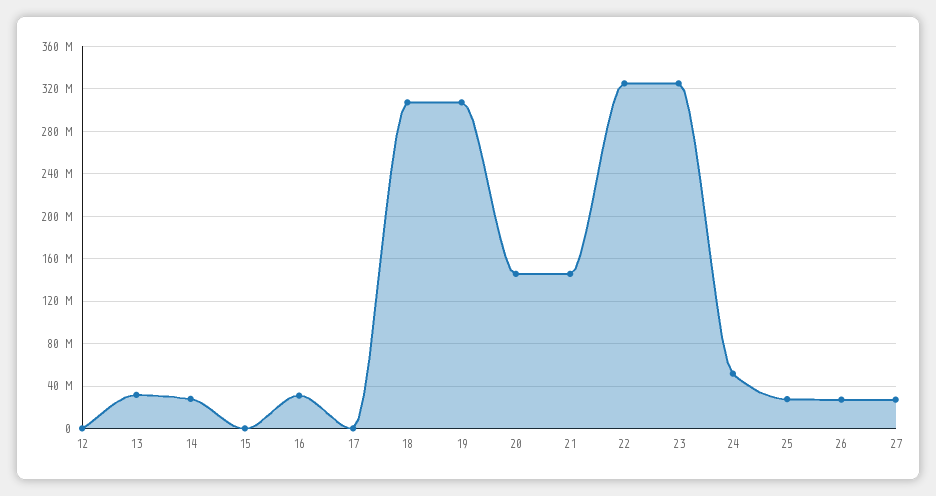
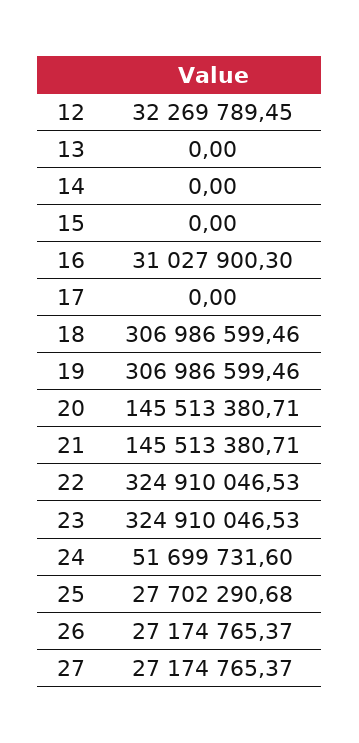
  {
-   "12": 0,
+   "12": 32269789.45,
-   "13": 30000000,
+   "13": 0,
-   "14": 30000000,
+   "14": 0,
    "15": 0,
    "16": 31027900.3,
    "17": 0,
    "18": 306986599.46,
    "19": 306986599.46,
    "20": 145513380.71,
    "21": 145513380.71,
    "22": 324910046.53,
    "23": 324910046.53,
    "24": 51699731.6,
    "25": 27702290.68,
    "26": 27174765.37,
    "27": 27174765.37
  }

